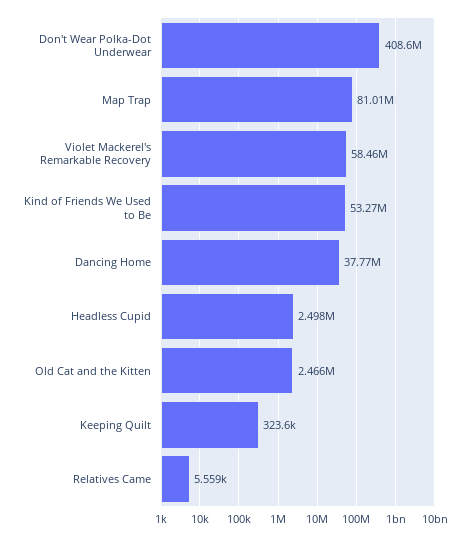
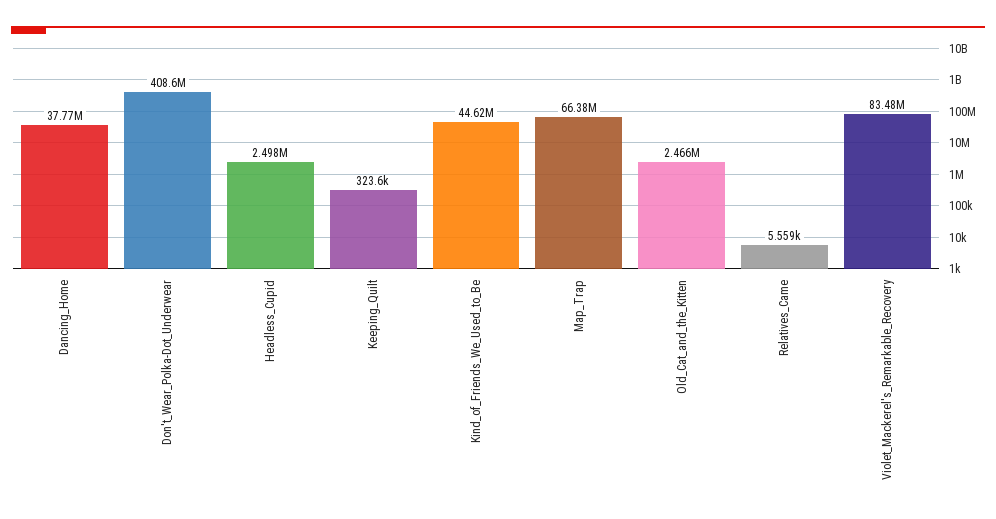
  {
    "Don't Wear Polka-Dot Underwear": 408600000,
-   "Map Trap": 81010000,
+   "Map Trap": 66380000,
-   "Violet Mackerel's Remarkable Recovery": 58460000,
+   "Violet Mackerel's Remarkable Recovery": 83480000,
-   "Kind of Friends We Used to Be": 53270000,
+   "Kind of Friends We Used to Be": 44620000,
    "Dancing Home": 37770000,
    "Headless Cupid": 2498000,
    "Old Cat and the Kitten": 2466000,
    "Keeping Quilt": 323600,
    "Relatives Came": 5559
  }

